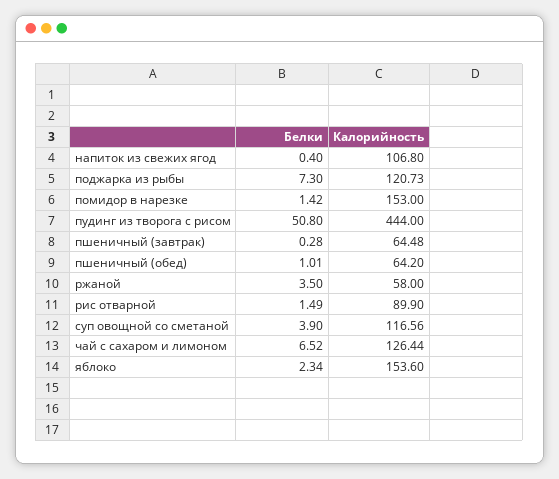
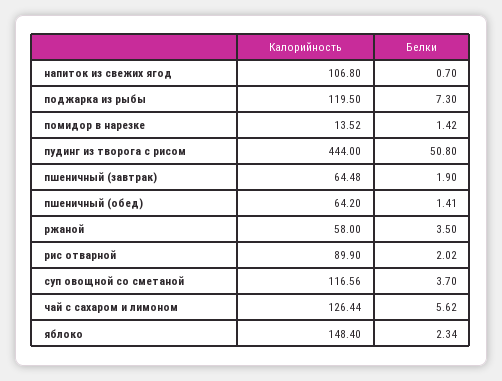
  {
    "Белки": {
-     "напиток из свежих ягод": 0.4,
+     "напиток из свежих ягод": 0.7,
      "поджарка из рыбы": 7.3,
      "помидор в нарезке": 1.42,
      "пудинг из творога с рисом": 50.8,
-     "пшеничный (завтрак)": 0.28,
+     "пшеничный (завтрак)": 1.9,
-     "пшеничный (обед)": 1.01,
+     "пшеничный (обед)": 1.41,
      "ржаной": 3.5,
-     "рис отварной": 1.49,
+     "рис отварной": 2.02,
-     "суп овощной со сметаной": 3.9,
+     "суп овощной со сметаной": 3.7,
-     "чай с сахаром и лимоном": 6.52,
+     "чай с сахаром и лимоном": 5.62,
      "яблоко": 2.34
    },
    "Калорийность": {
      "напиток из свежих ягод": 106.8,
-     "поджарка из рыбы": 120.73,
+     "поджарка из рыбы": 119.5,
-     "помидор в нарезке": 153,
+     "помидор в нарезке": 13.52,
      "пудинг из творога с рисом": 444,
      "пшеничный (завтрак)": 64.48,
      "пшеничный (обед)": 64.2,
      "ржаной": 58,
      "рис отварной": 89.9,
      "суп овощной со сметаной": 116.56,
      "чай с сахаром и лимоном": 126.44,
-     "яблоко": 153.6
+     "яблоко": 148.4
    }
  }

